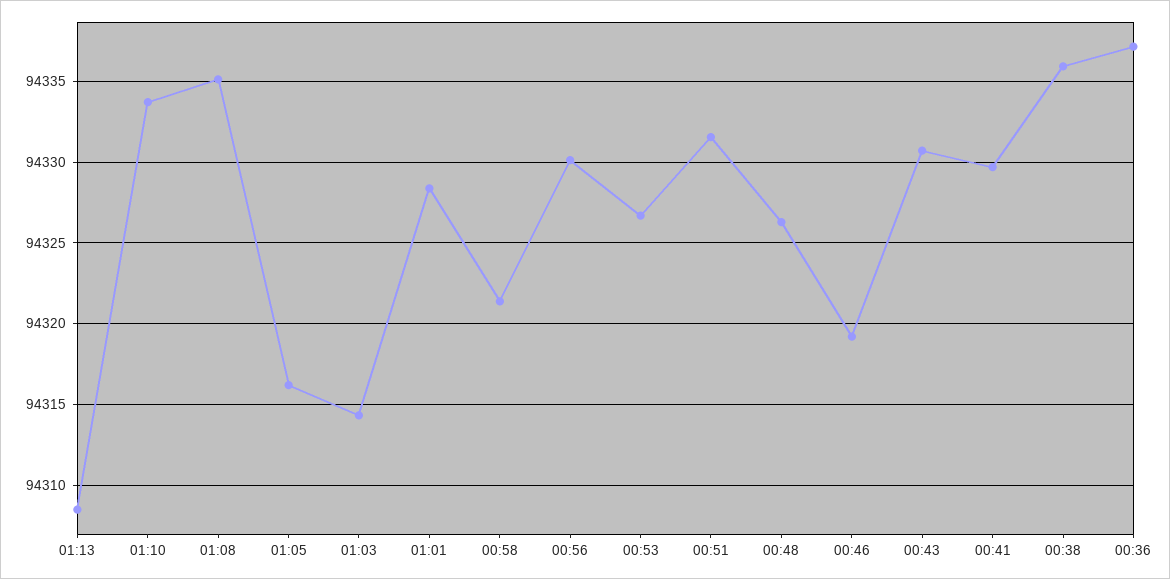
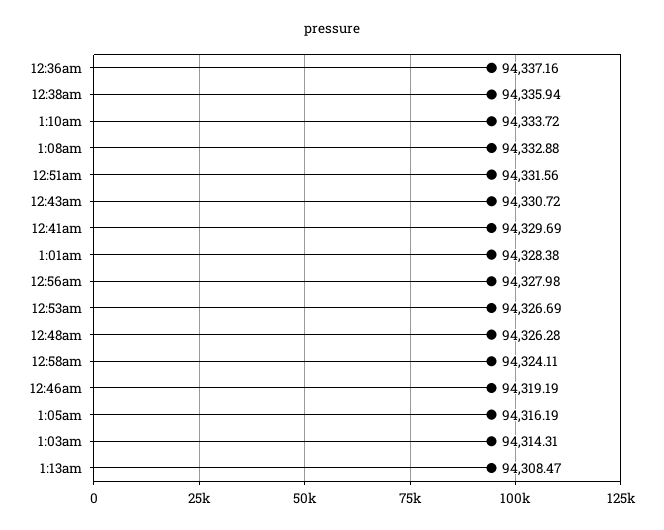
  {
    "01:13": 94308.47,
    "01:10": 94333.72,
-   "01:08": 94335,
+   "01:08": 94332.88,
    "01:05": 94316.19,
    "01:03": 94314.31,
    "01:01": 94328.38,
-   "00:58": 94321.5,
+   "00:58": 94324.11,
-   "00:56": 94330,
+   "00:56": 94327.98,
    "00:53": 94326.69,
    "00:51": 94331.56,
    "00:48": 94326.28,
    "00:46": 94319.19,
    "00:43": 94330.72,
    "00:41": 94329.69,
    "00:38": 94335.94,
    "00:36": 94337.16
  }

